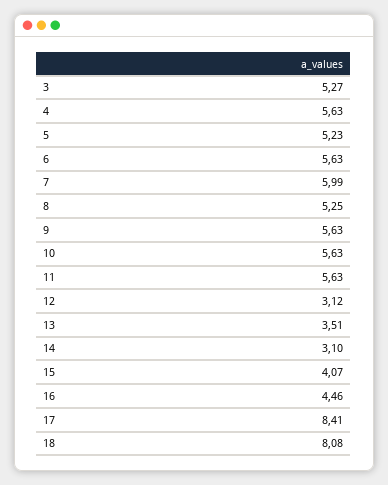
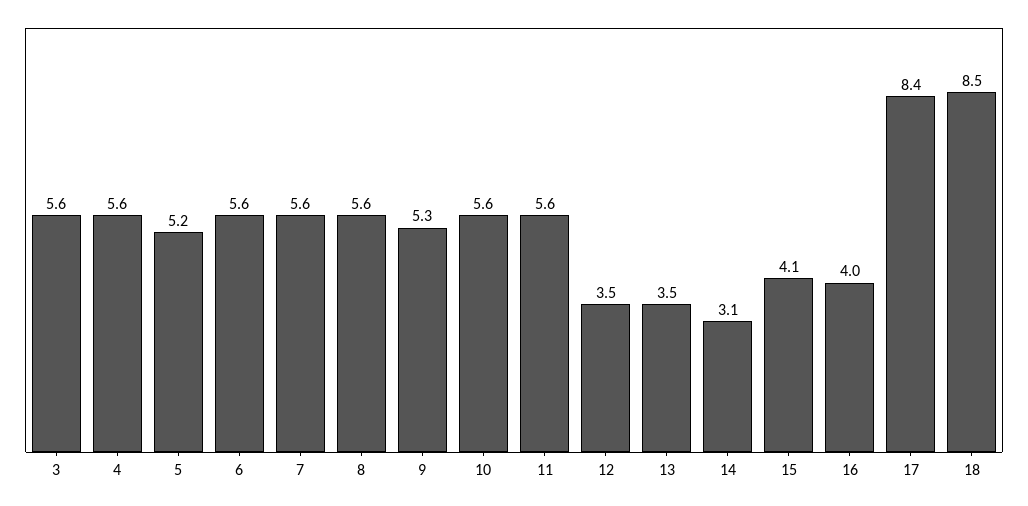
  {
-   "3": 5.27,
+   "3": 5.6,
    "4": 5.63,
    "5": 5.23,
    "6": 5.63,
-   "7": 5.99,
+   "7": 5.6,
-   "8": 5.25,
+   "8": 5.6,
-   "9": 5.63,
+   "9": 5.3,
    "10": 5.63,
    "11": 5.63,
-   "12": 3.12,
+   "12": 3.5,
    "13": 3.51,
    "14": 3.1,
    "15": 4.07,
-   "16": 4.46,
+   "16": 4,
    "17": 8.41,
-   "18": 8.08
+   "18": 8.5
  }

